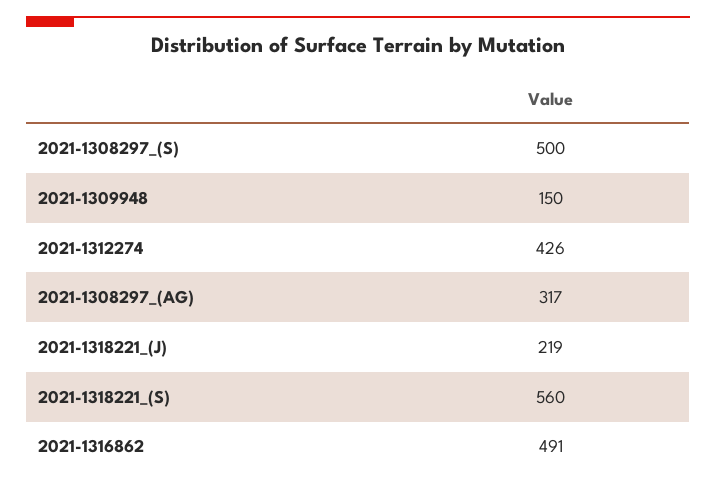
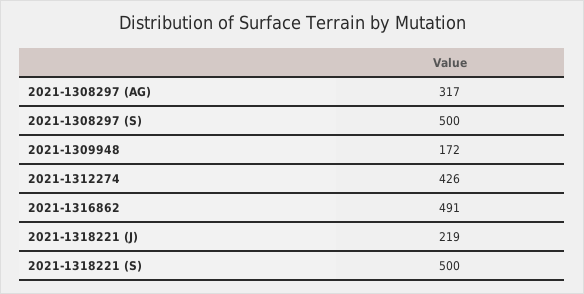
  {
    "2021-1308297_(S)": 500,
-   "2021-1309948": 150,
+   "2021-1309948": 172,
    "2021-1312274": 426,
    "2021-1308297_(AG)": 317,
    "2021-1318221_(J)": 219,
-   "2021-1318221_(S)": 560,
+   "2021-1318221_(S)": 500,
    "2021-1316862": 491
  }

